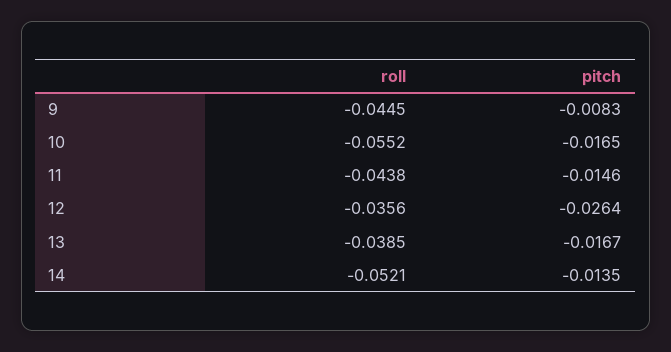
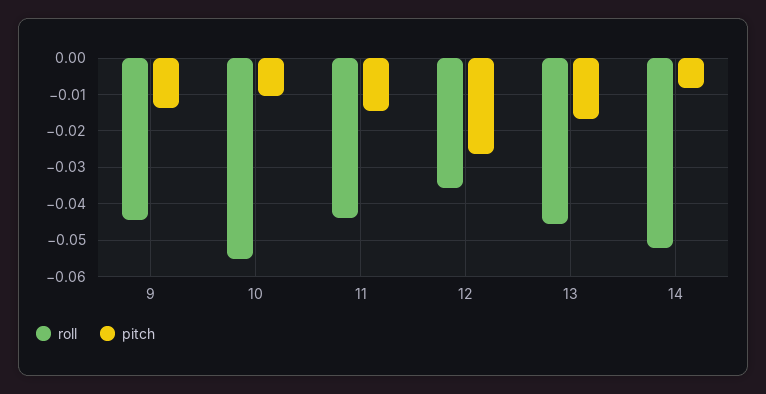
  {
    "roll": {
      "9": -0.0445,
      "10": -0.0552,
      "11": -0.0438,
      "12": -0.0356,
-     "13": -0.0385,
+     "13": -0.046,
      "14": -0.0521
    },
    "pitch": {
-     "9": -0.0083,
+     "9": -0.014,
-     "10": -0.0165,
+     "10": -0.01,
      "11": -0.0146,
      "12": -0.0264,
      "13": -0.0167,
-     "14": -0.0135
+     "14": -0.008
    }
  }

